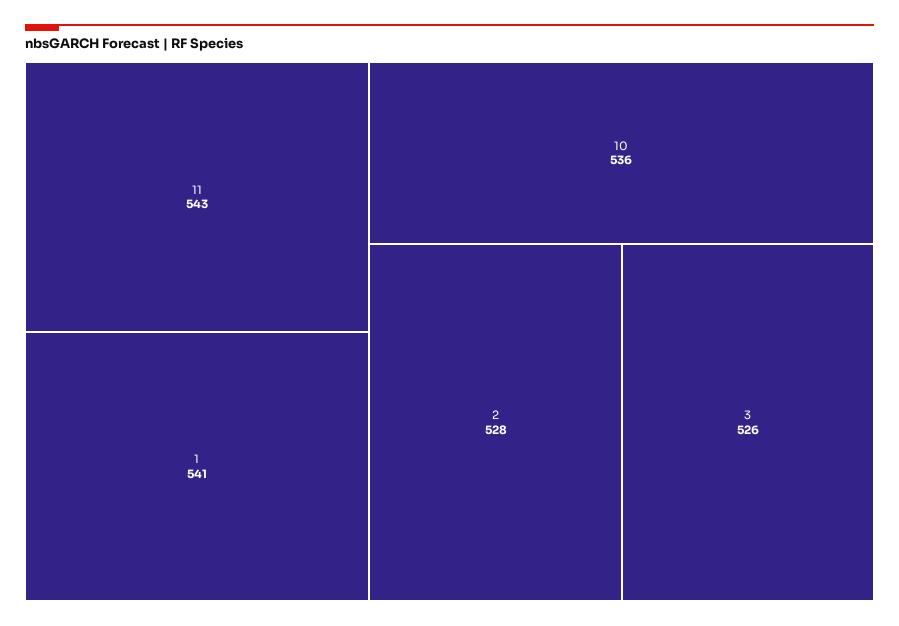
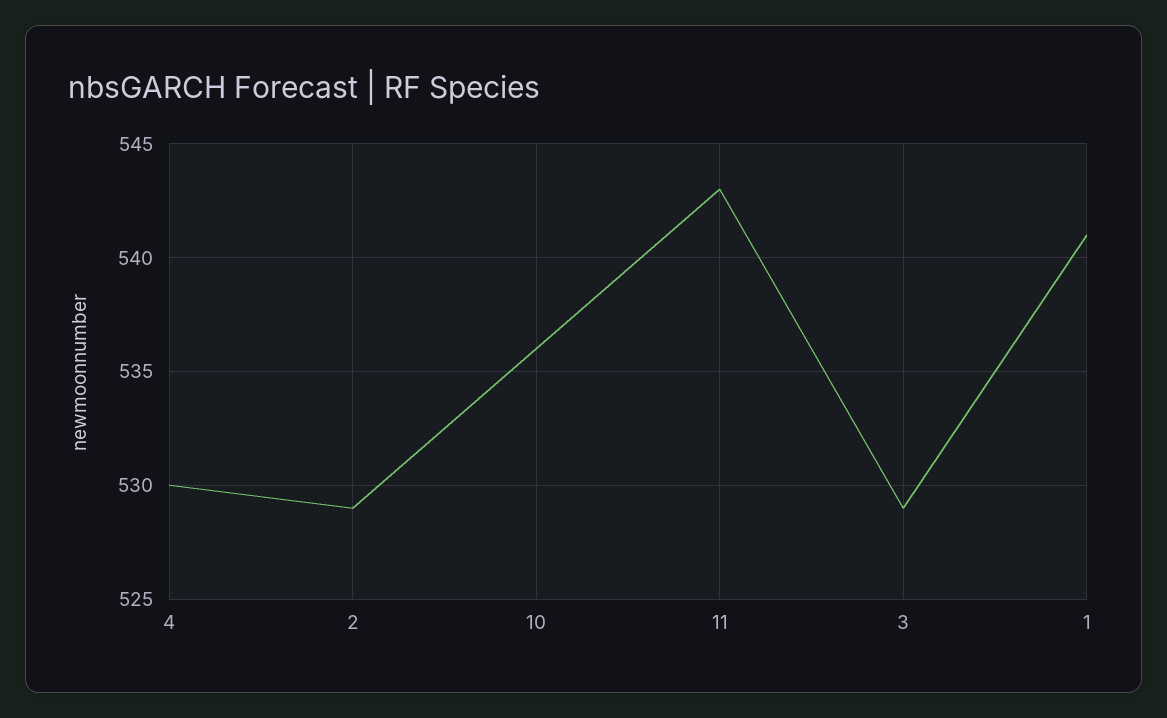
  {
    "11": 543,
    "1": 541,
    "10": 536,
-   "2": 528,
+   "2": 529,
-   "3": 526
+   "3": 529,
+   "4": 530
  }

